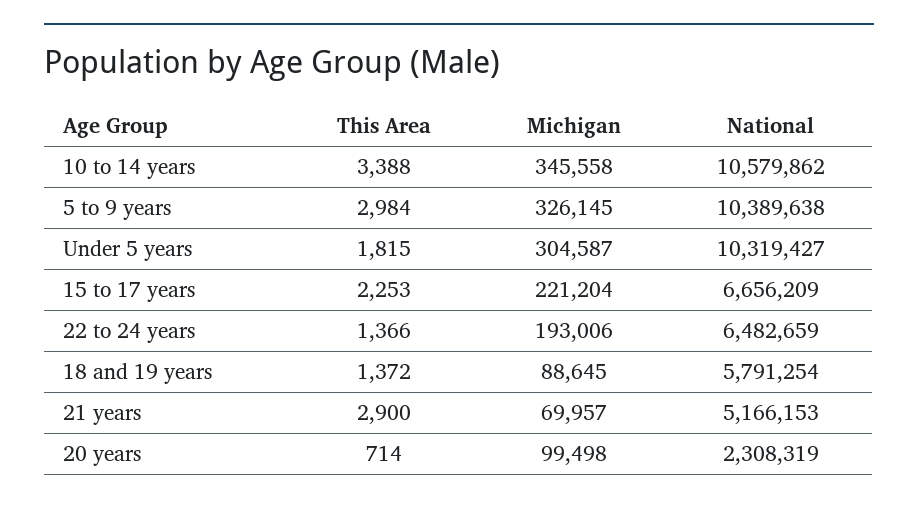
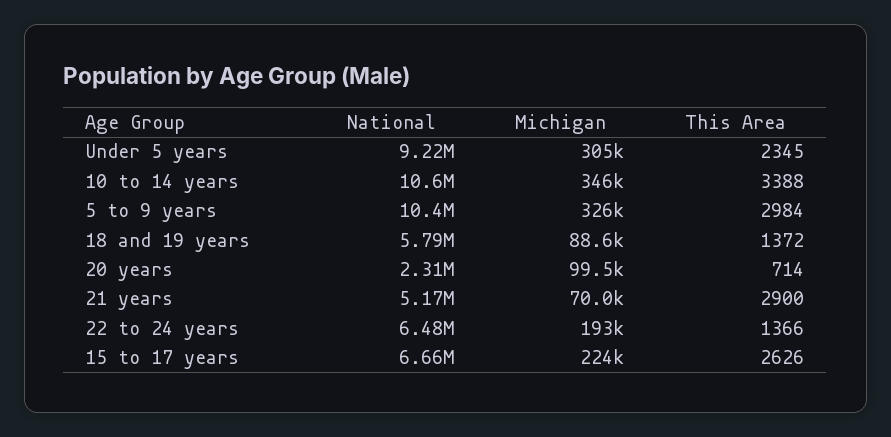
  {
    "This Area": {
      "10 to 14 years": 3388,
      "5 to 9 years": 2984,
-     "Under 5 years": 1815,
+     "Under 5 years": 2345,
-     "15 to 17 years": 2253,
+     "15 to 17 years": 2626,
      "22 to 24 years": 1366,
      "18 and 19 years": 1372,
      "21 years": 2900,
      "20 years": 714
    },
    "Michigan": {
      "10 to 14 years": 345558,
      "5 to 9 years": 326145,
      "Under 5 years": 304587,
-     "15 to 17 years": 221204,
+     "15 to 17 years": 224000,
      "22 to 24 years": 193006,
      "18 and 19 years": 88645,
      "21 years": 69957,
      "20 years": 99498
    },
    "National": {
      "10 to 14 years": 10579862,
      "5 to 9 years": 10389638,
-     "Under 5 years": 10319427,
+     "Under 5 years": 9220000,
      "15 to 17 years": 6656209,
      "22 to 24 years": 6482659,
      "18 and 19 years": 5791254,
      "21 years": 5166153,
      "20 years": 2308319
    }
  }

